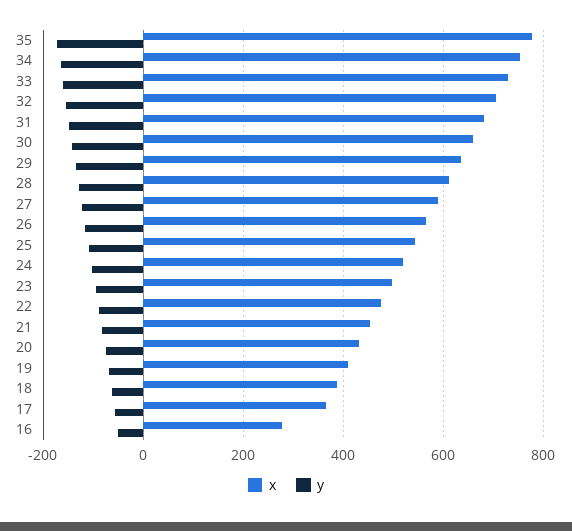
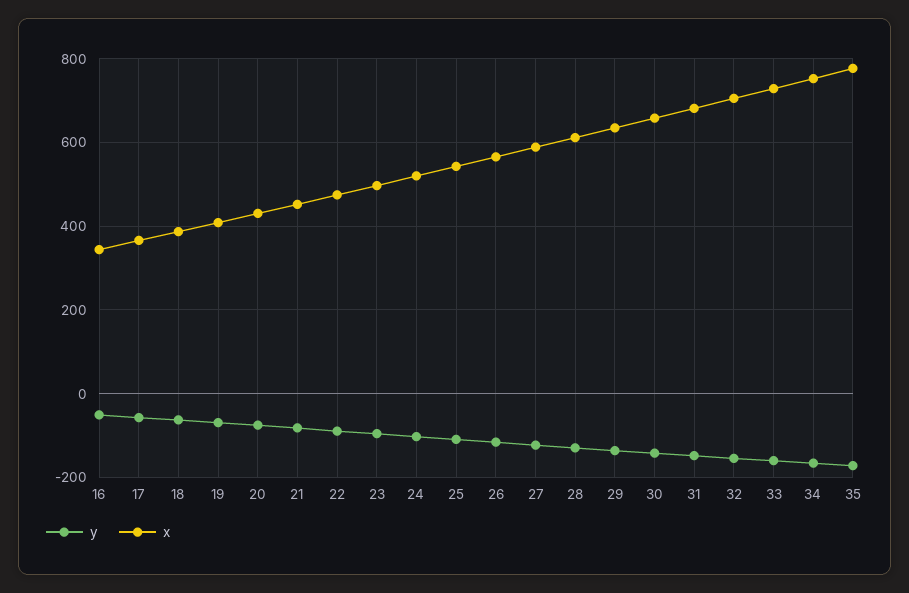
  {
    "x": {
      "35": 780,
      "34": 760,
      "33": 720,
      "32": 700,
      "31": 680,
      "30": 660,
      "29": 640,
      "28": 620,
      "27": 580,
      "26": 560,
      "25": 540,
      "24": 520,
      "23": 500,
      "22": 480,
      "21": 460,
      "20": 440,
      "19": 400,
      "18": 380,
      "17": 360,
-     "16": 280
+     "16": 340
    },
    "y": {
      "35": -180,
      "34": -160,
      "33": -160,
      "32": -160,
      "31": -140,
      "30": -140,
      "29": -140,
      "28": -120,
      "27": -120,
      "26": -120,
      "25": -100,
      "24": -100,
      "23": -100,
      "22": -80,
      "21": -80,
      "20": -80,
      "19": -60,
      "18": -60,
      "17": -60,
      "16": -60
    }
  }

